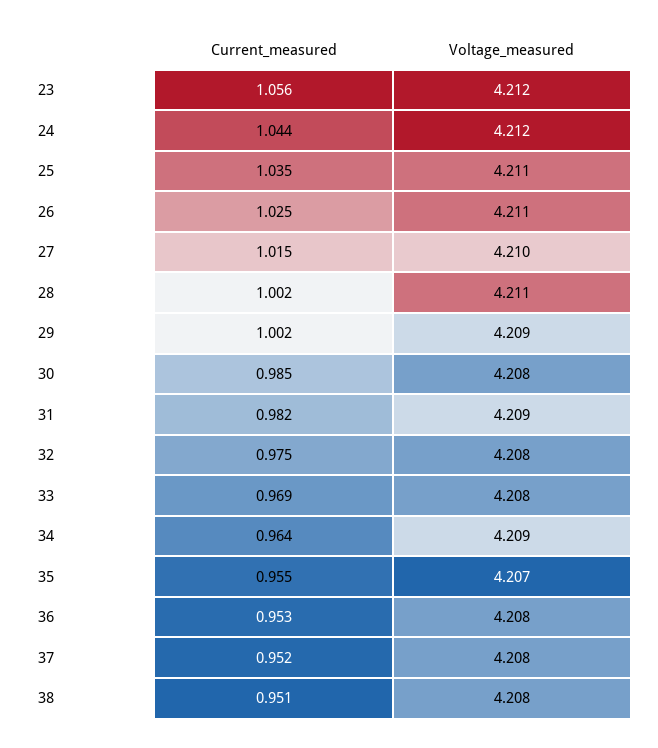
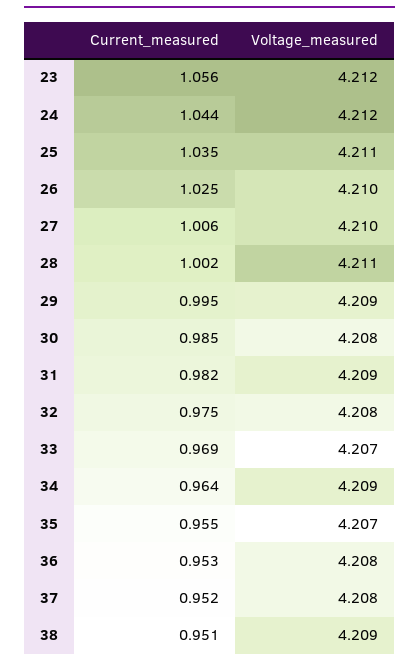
  {
    "Current_measured": {
      "23": 1.056,
      "24": 1.044,
      "25": 1.035,
      "26": 1.025,
-     "27": 1.015,
+     "27": 1.006,
      "28": 1.002,
-     "29": 1.002,
+     "29": 0.995,
      "30": 0.985,
      "31": 0.982,
      "32": 0.975,
      "33": 0.969,
      "34": 0.964,
      "35": 0.955,
      "36": 0.953,
      "37": 0.952,
      "38": 0.951
    },
    "Voltage_measured": {
      "23": 4.212,
      "24": 4.212,
      "25": 4.211,
-     "26": 4.211,
+     "26": 4.21,
      "27": 4.21,
      "28": 4.211,
      "29": 4.209,
      "30": 4.208,
      "31": 4.209,
      "32": 4.208,
-     "33": 4.208,
+     "33": 4.207,
      "34": 4.209,
      "35": 4.207,
      "36": 4.208,
      "37": 4.208,
-     "38": 4.208
+     "38": 4.209
    }
  }

